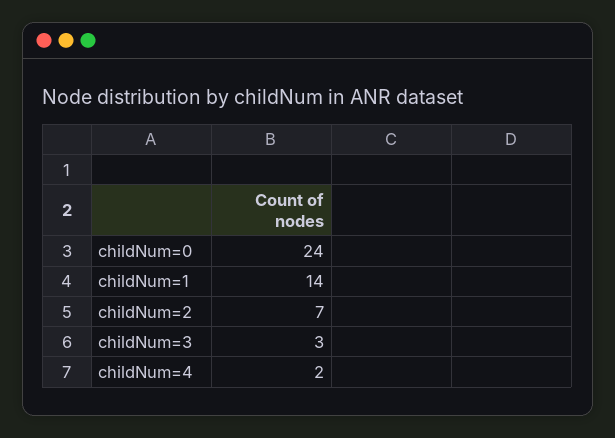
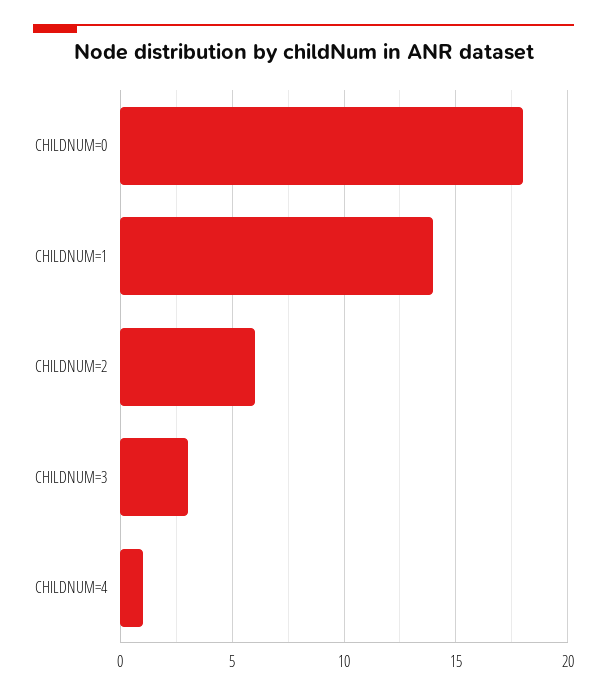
  {
-   "childNum=0": 24,
+   "childNum=0": 18,
    "childNum=1": 14,
-   "childNum=2": 7,
+   "childNum=2": 6,
    "childNum=3": 3,
-   "childNum=4": 2
+   "childNum=4": 1
  }

